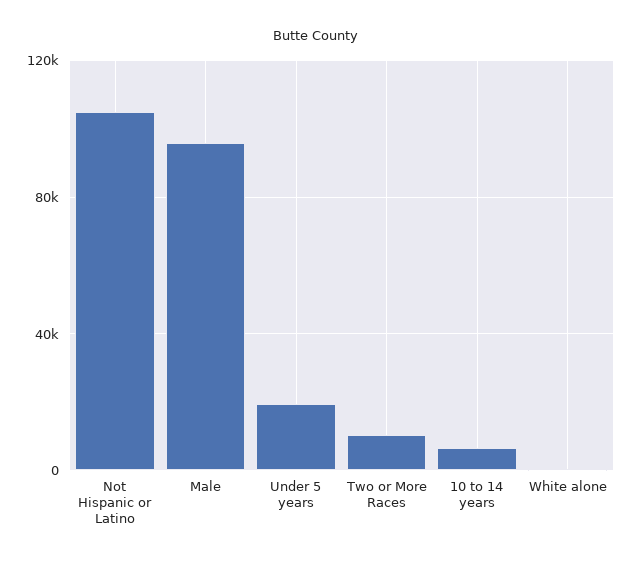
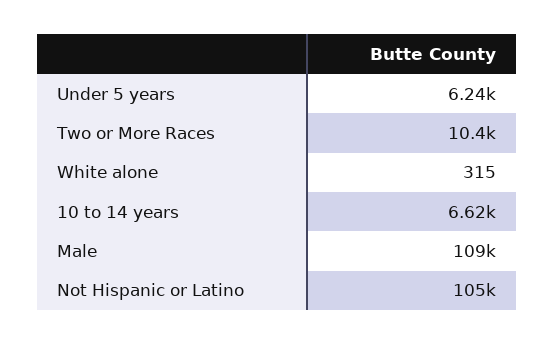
  {
    "Not Hispanic or Latino": 105000,
-   "Male": 95000,
+   "Male": 109000,
-   "Under 5 years": 20000,
+   "Under 5 years": 6240,
    "Two or More Races": 10400,
    "10 to 14 years": 6620,
    "White alone": 315
  }

